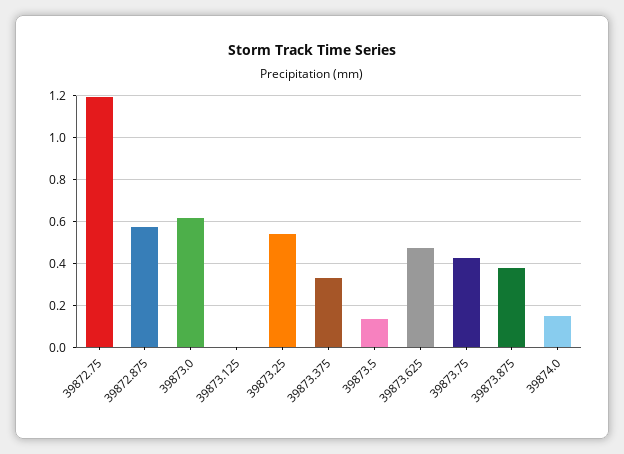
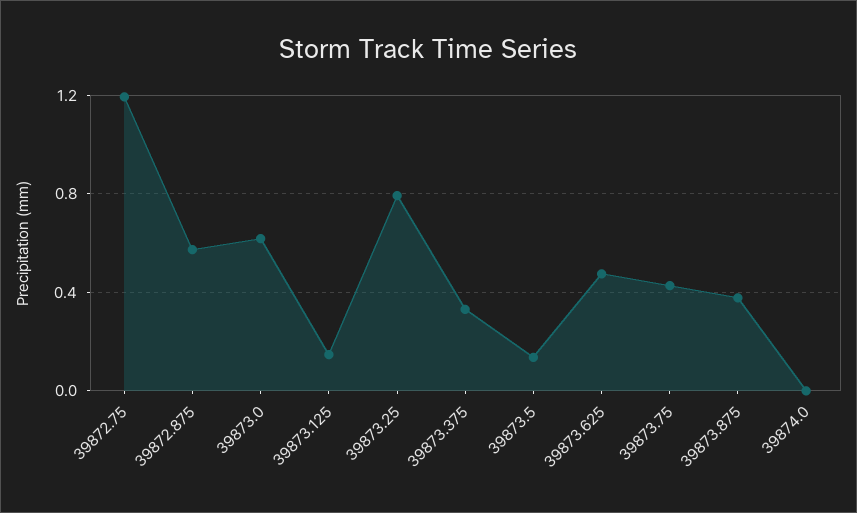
  {
    "39872.75": 1.2,
    "39872.875": 0.55,
    "39873.0": 0.6,
-   "39873.125": 0,
+   "39873.125": 0.15,
-   "39873.25": 0.55,
+   "39873.25": 0.8,
    "39873.375": 0.35,
    "39873.5": 0.15,
    "39873.625": 0.5,
    "39873.75": 0.45,
    "39873.875": 0.4,
-   "39874.0": 0.15
+   "39874.0": 0
  }

